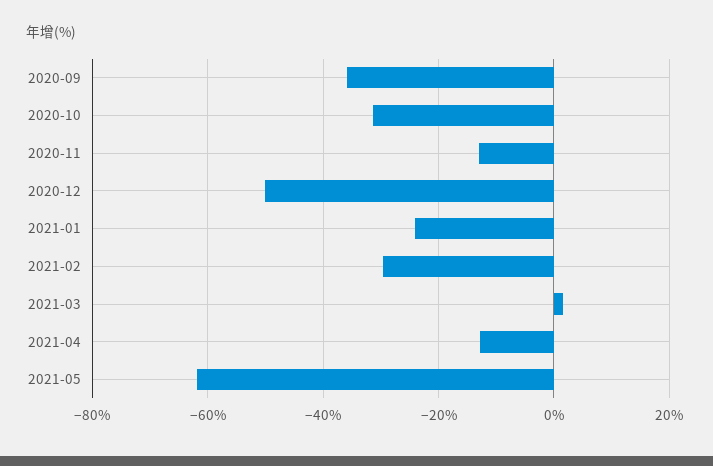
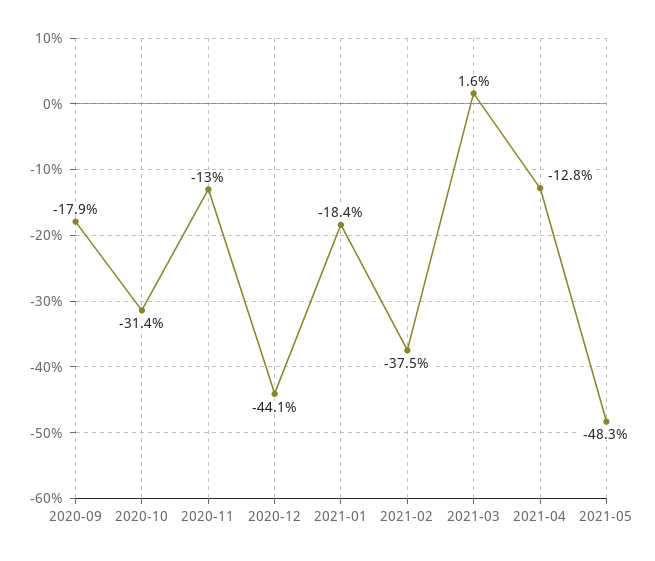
  {
-   "2020-09": -36,
+   "2020-09": -17.9,
    "2020-10": -31.4,
    "2020-11": -13,
-   "2020-12": -50,
+   "2020-12": -44.1,
-   "2021-01": -24,
+   "2021-01": -18.4,
-   "2021-02": -30,
+   "2021-02": -37.5,
    "2021-03": 1.6,
    "2021-04": -12.8,
-   "2021-05": -62
+   "2021-05": -48.3
  }

